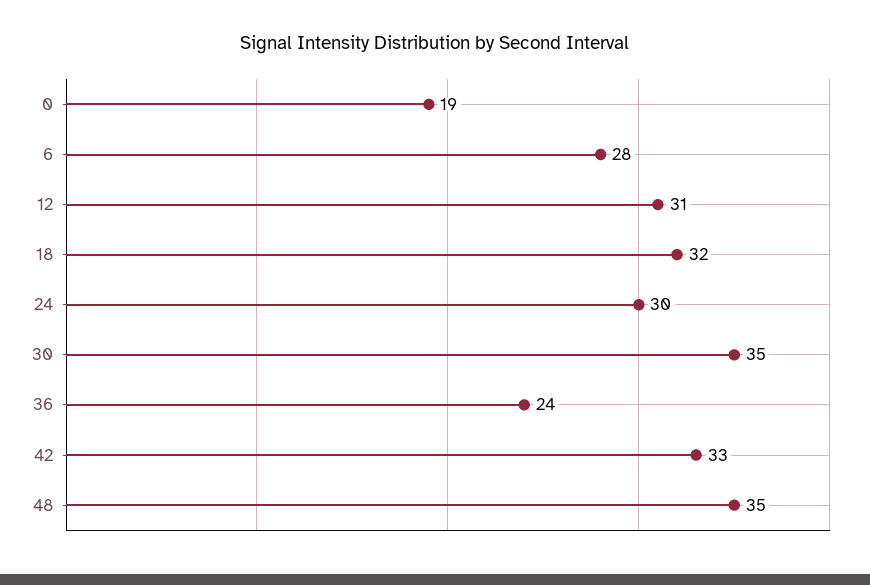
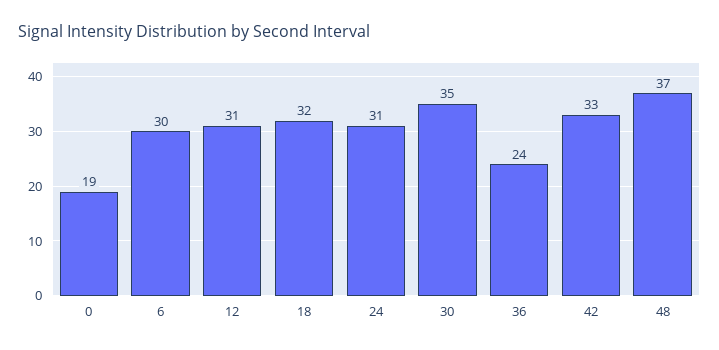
  {
    "0": 19,
-   "6": 28,
+   "6": 30,
    "12": 31,
    "18": 32,
-   "24": 30,
+   "24": 31,
    "30": 35,
    "36": 24,
    "42": 33,
-   "48": 35
+   "48": 37
  }

